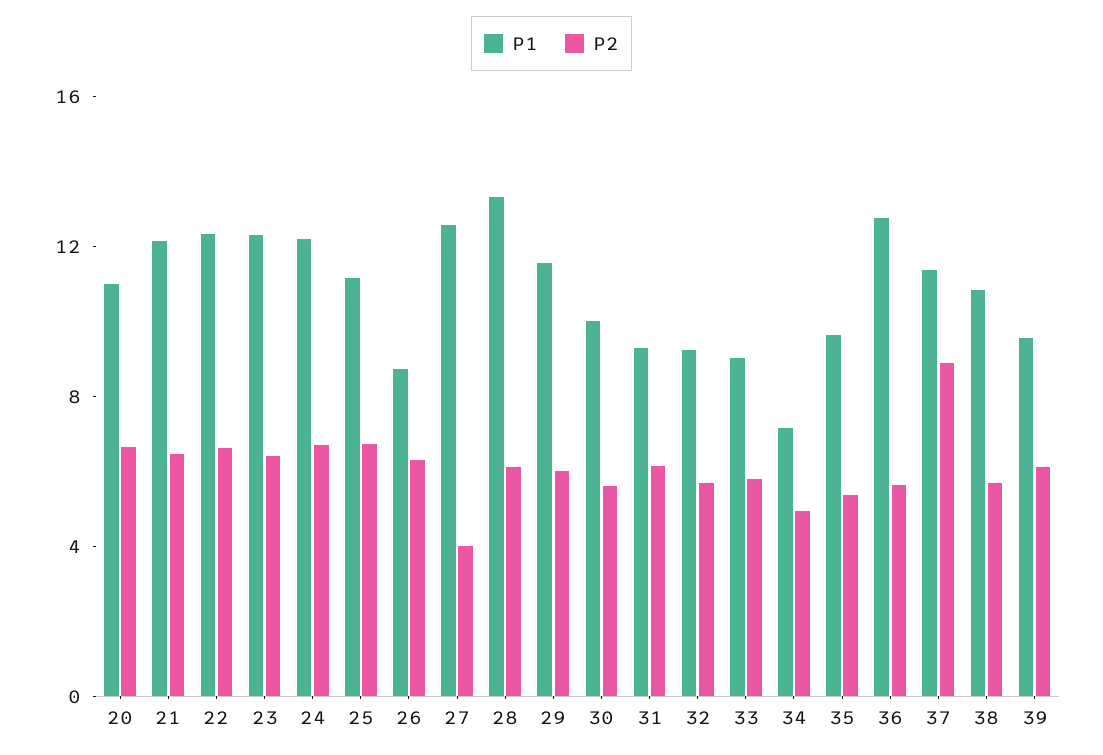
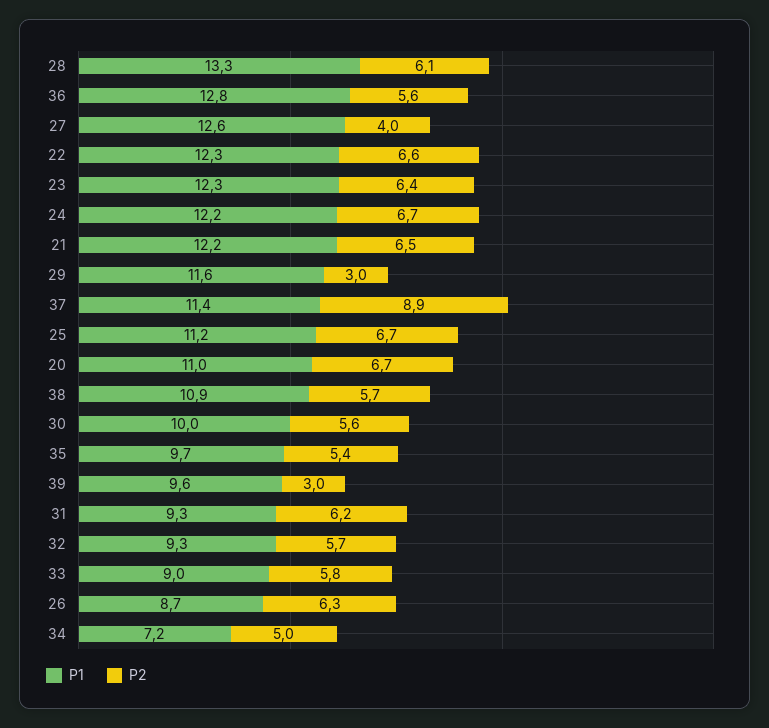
  {
    "P1": {
      "20": 11,
      "21": 12.2,
      "22": 12.3,
      "23": 12.3,
      "24": 12.2,
      "25": 11.2,
      "26": 8.7,
      "27": 12.6,
      "28": 13.3,
      "29": 11.6,
      "30": 10,
      "31": 9.3,
      "32": 9.3,
      "33": 9,
      "34": 7.2,
      "35": 9.7,
      "36": 12.8,
      "37": 11.4,
      "38": 10.9,
      "39": 9.6
    },
    "P2": {
      "20": 6.7,
      "21": 6.5,
      "22": 6.6,
      "23": 6.4,
      "24": 6.7,
      "25": 6.7,
      "26": 6.3,
      "27": 4,
      "28": 6.1,
-     "29": 6,
+     "29": 3,
      "30": 5.6,
      "31": 6.2,
      "32": 5.7,
      "33": 5.8,
      "34": 5,
      "35": 5.4,
      "36": 5.6,
      "37": 8.9,
      "38": 5.7,
-     "39": 6
+     "39": 3
    }
  }

